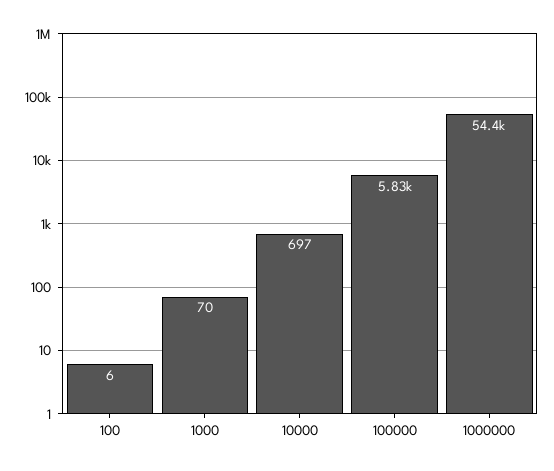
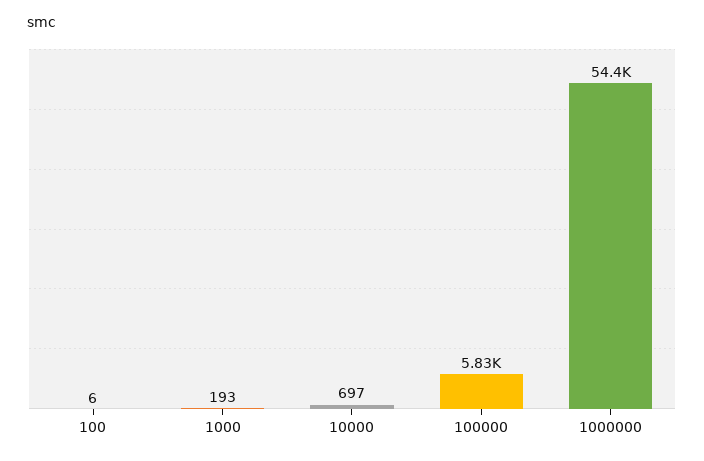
  {
    "100": 6,
-   "1000": 70,
+   "1000": 193,
    "10000": 697,
    "100000": 5830,
    "1000000": 54400
  }

